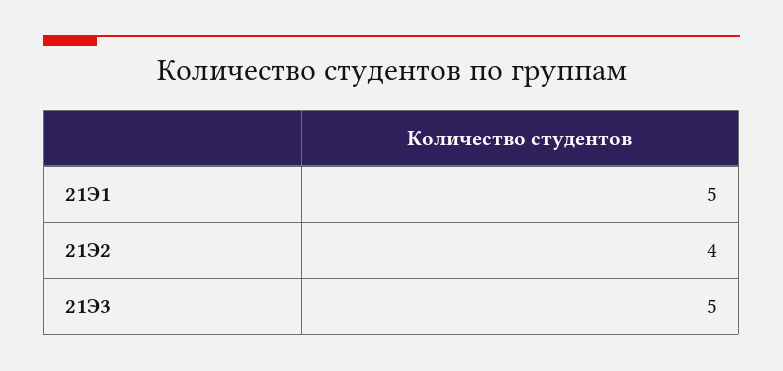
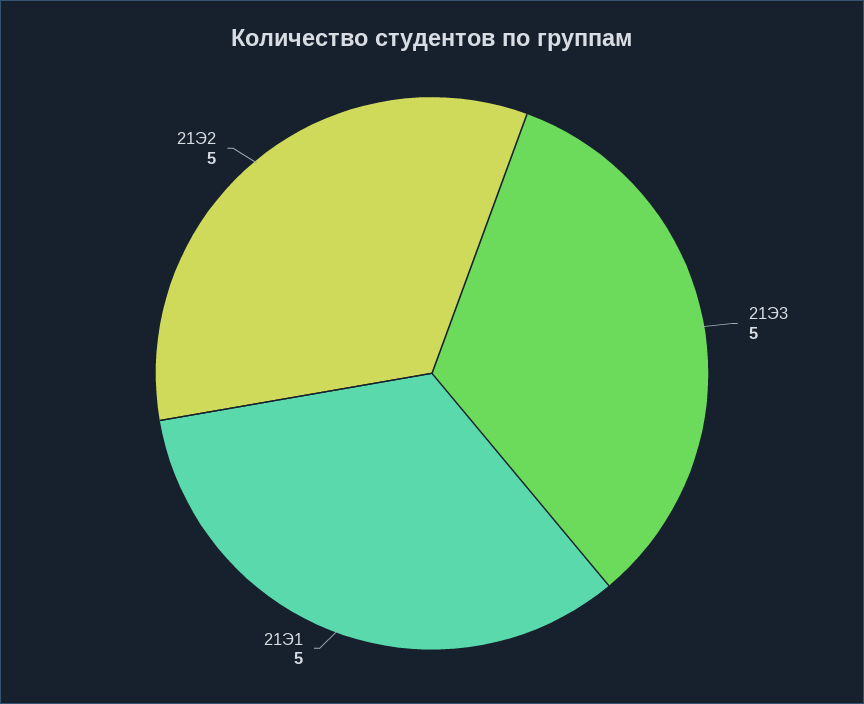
  {
    "21Э1": 5,
-   "21Э2": 4,
+   "21Э2": 5,
    "21Э3": 5
  }

